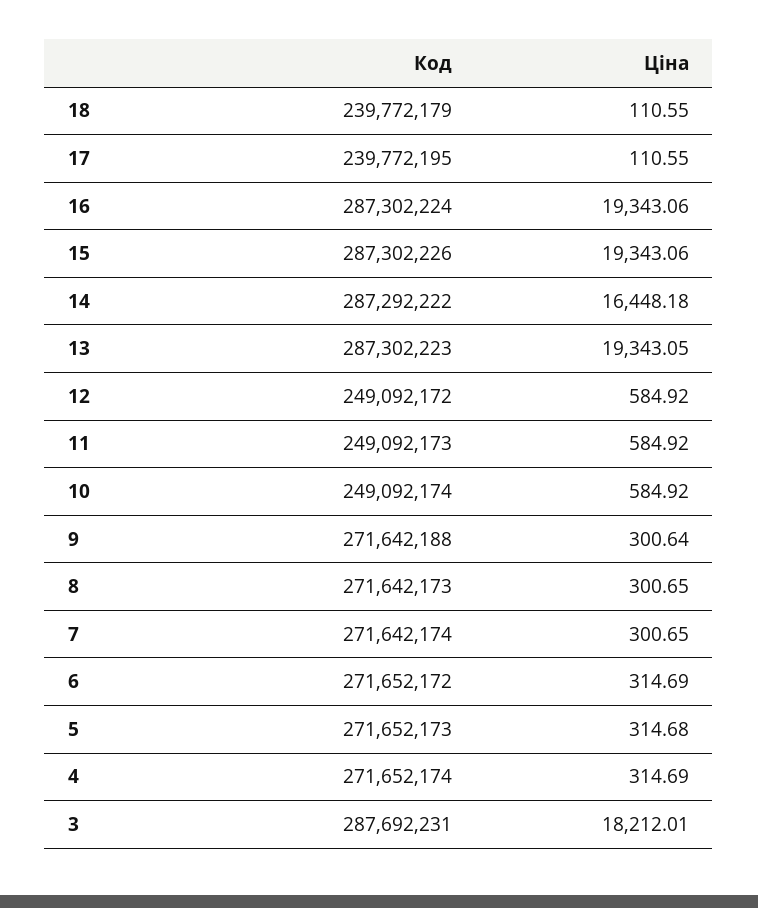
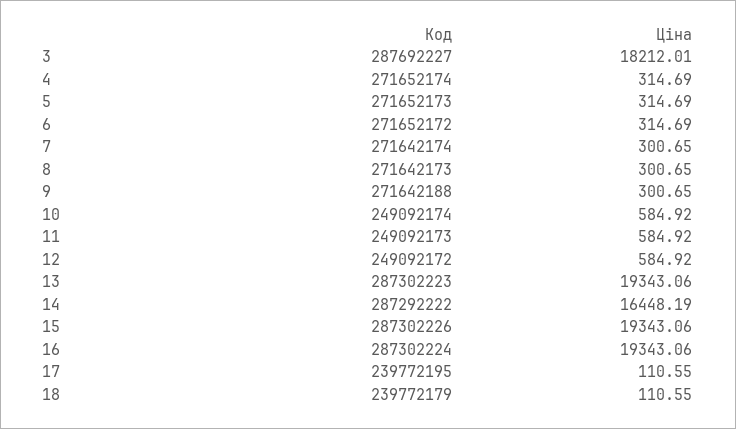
  {
    "Код": {
      "18": 239772179,
      "17": 239772195,
      "16": 287302224,
      "15": 287302226,
      "14": 287292222,
      "13": 287302223,
      "12": 249092172,
      "11": 249092173,
      "10": 249092174,
      "9": 271642188,
      "8": 271642173,
      "7": 271642174,
      "6": 271652172,
      "5": 271652173,
      "4": 271652174,
-     "3": 287692231
+     "3": 287692227
    },
    "Ціна": {
      "18": 110.55,
      "17": 110.55,
      "16": 19343.06,
      "15": 19343.06,
-     "14": 16448.18,
+     "14": 16448.19,
-     "13": 19343.05,
+     "13": 19343.06,
      "12": 584.92,
      "11": 584.92,
      "10": 584.92,
-     "9": 300.64,
+     "9": 300.65,
      "8": 300.65,
      "7": 300.65,
      "6": 314.69,
-     "5": 314.68,
+     "5": 314.69,
      "4": 314.69,
      "3": 18212.01
    }
  }

